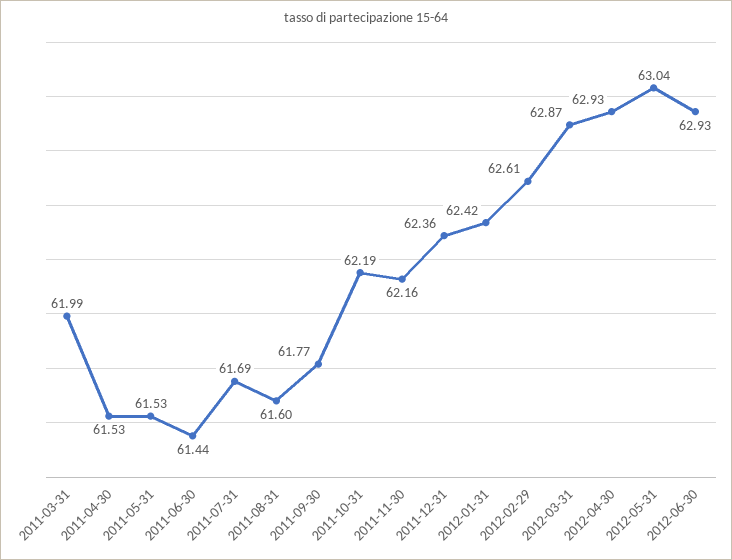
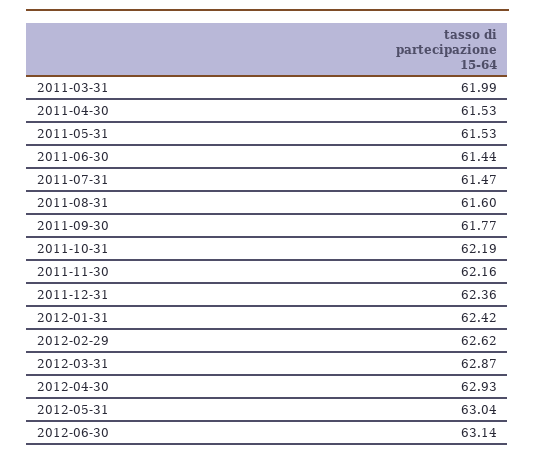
  {
    "2011-03-31": 61.99,
    "2011-04-30": 61.53,
    "2011-05-31": 61.53,
    "2011-06-30": 61.44,
-   "2011-07-31": 61.69,
+   "2011-07-31": 61.47,
    "2011-08-31": 61.6,
    "2011-09-30": 61.77,
    "2011-10-31": 62.19,
    "2011-11-30": 62.16,
    "2011-12-31": 62.36,
    "2012-01-31": 62.42,
-   "2012-02-29": 62.61,
+   "2012-02-29": 62.62,
    "2012-03-31": 62.87,
    "2012-04-30": 62.93,
    "2012-05-31": 63.04,
-   "2012-06-30": 62.93
+   "2012-06-30": 63.14
  }

